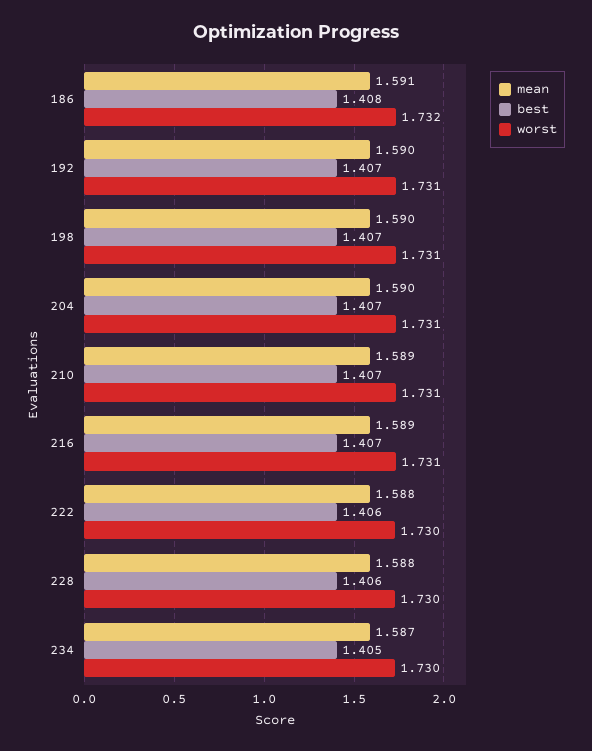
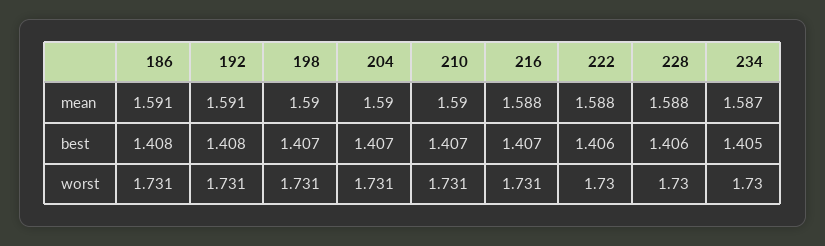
  {
    "mean": {
      "186": 1.591,
-     "192": 1.59,
+     "192": 1.591,
      "198": 1.59,
      "204": 1.59,
-     "210": 1.589,
+     "210": 1.59,
-     "216": 1.589,
+     "216": 1.588,
      "222": 1.588,
      "228": 1.588,
      "234": 1.587
    },
    "best": {
      "186": 1.408,
-     "192": 1.407,
+     "192": 1.408,
      "198": 1.407,
      "204": 1.407,
      "210": 1.407,
      "216": 1.407,
      "222": 1.406,
      "228": 1.406,
      "234": 1.405
    },
    "worst": {
-     "186": 1.732,
+     "186": 1.731,
      "192": 1.731,
      "198": 1.731,
      "204": 1.731,
      "210": 1.731,
      "216": 1.731,
      "222": 1.73,
      "228": 1.73,
      "234": 1.73
    }
  }

